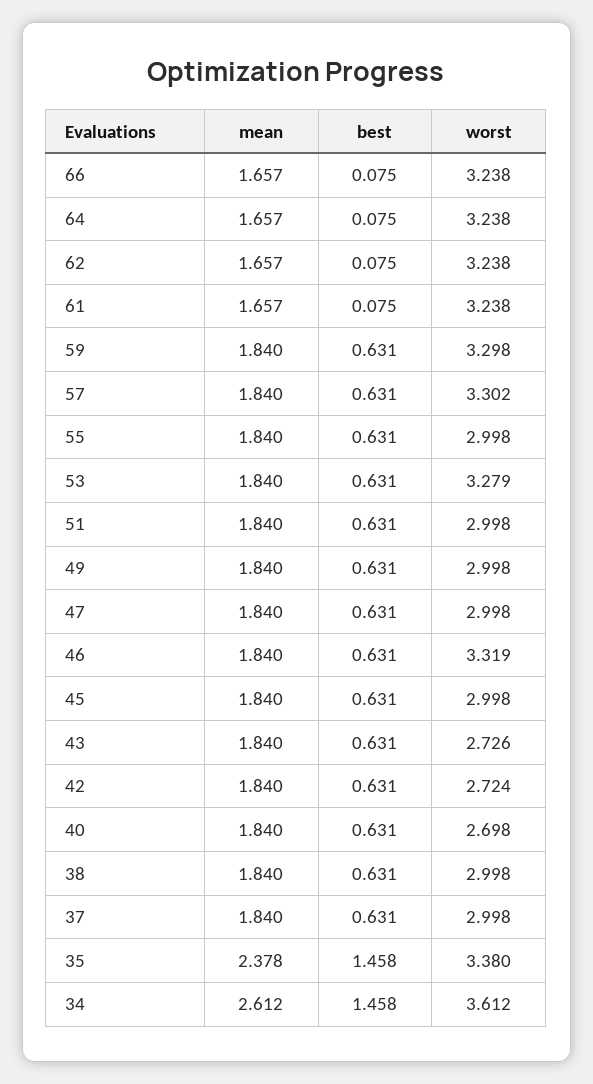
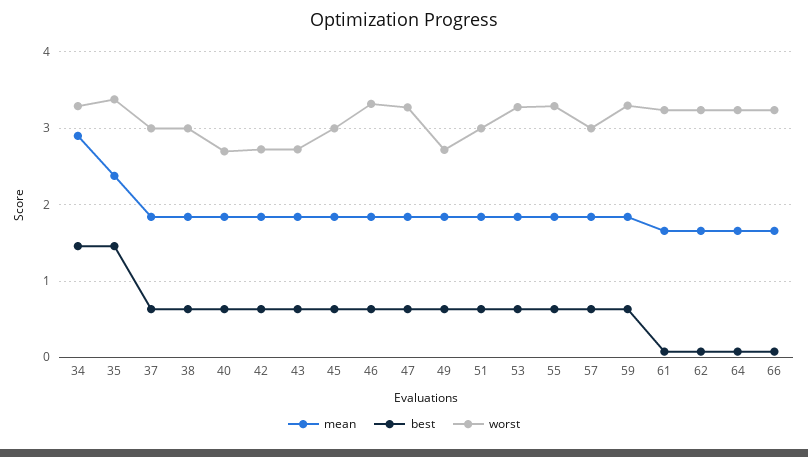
  {
    "mean": {
      "66": 1.657,
      "64": 1.657,
      "62": 1.657,
      "61": 1.657,
      "59": 1.84,
      "57": 1.84,
      "55": 1.84,
      "53": 1.84,
      "51": 1.84,
      "49": 1.84,
      "47": 1.84,
      "46": 1.84,
      "45": 1.84,
      "43": 1.84,
      "42": 1.84,
      "40": 1.84,
      "38": 1.84,
      "37": 1.84,
      "35": 2.378,
-     "34": 2.612
+     "34": 2.9
    },
    "best": {
      "66": 0.075,
      "64": 0.075,
      "62": 0.075,
      "61": 0.075,
      "59": 0.631,
      "57": 0.631,
      "55": 0.631,
      "53": 0.631,
      "51": 0.631,
      "49": 0.631,
      "47": 0.631,
      "46": 0.631,
      "45": 0.631,
      "43": 0.631,
      "42": 0.631,
      "40": 0.631,
      "38": 0.631,
      "37": 0.631,
      "35": 1.458,
      "34": 1.458
    },
    "worst": {
      "66": 3.238,
      "64": 3.238,
      "62": 3.238,
      "61": 3.238,
      "59": 3.298,
-     "57": 3.302,
+     "57": 3,
-     "55": 2.998,
+     "55": 3.3,
      "53": 3.279,
      "51": 2.998,
-     "49": 2.998,
+     "49": 2.7,
-     "47": 2.998,
+     "47": 3.3,
      "46": 3.319,
      "45": 2.998,
      "43": 2.726,
      "42": 2.724,
      "40": 2.698,
      "38": 2.998,
      "37": 2.998,
      "35": 3.38,
-     "34": 3.612
+     "34": 3.3
    }
  }

